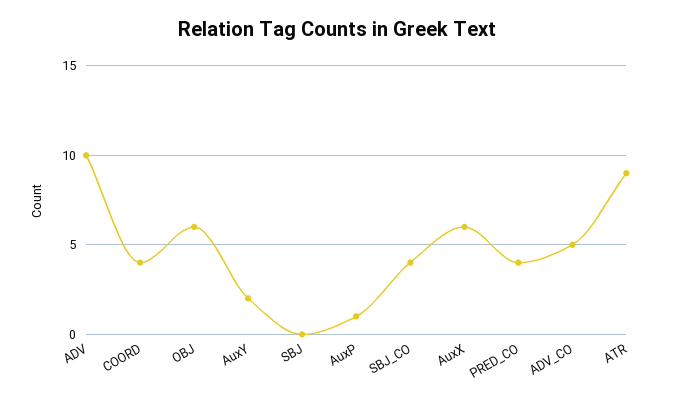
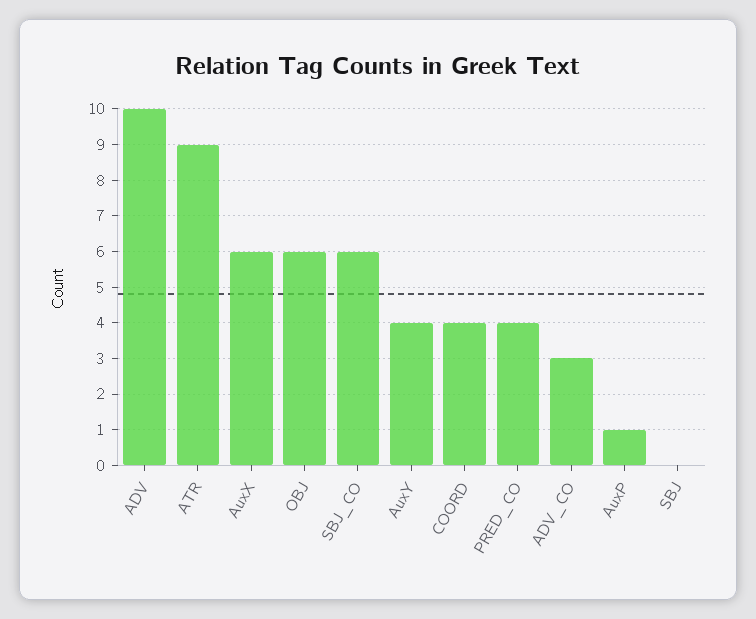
  {
    "ADV": 10,
    "COORD": 4,
    "OBJ": 6,
-   "AuxY": 2,
+   "AuxY": 4,
    "SBJ": 0,
    "AuxP": 1,
-   "SBJ_CO": 4,
+   "SBJ_CO": 6,
    "AuxX": 6,
    "PRED_CO": 4,
-   "ADV_CO": 5,
+   "ADV_CO": 3,
    "ATR": 9
  }

